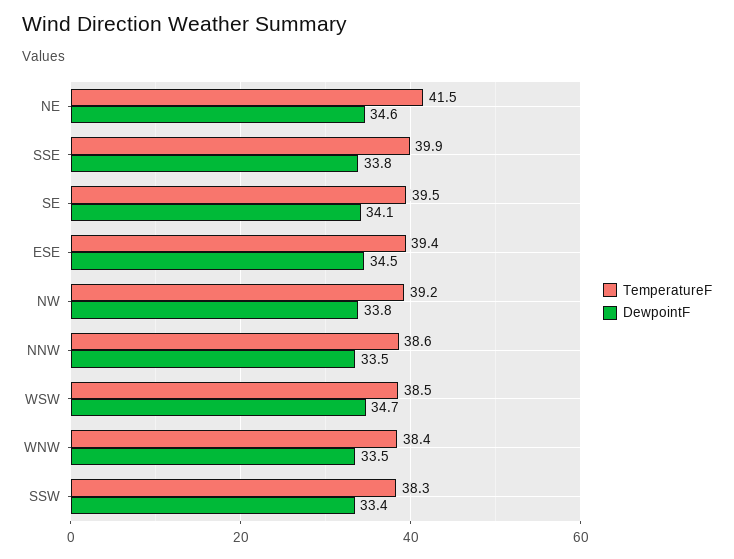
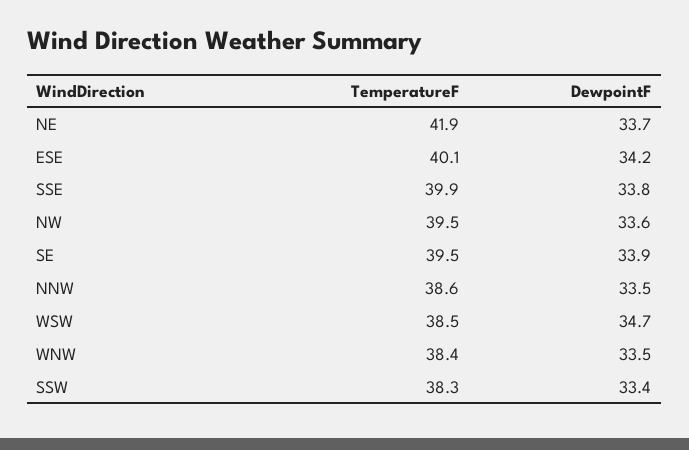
  {
    "TemperatureF": {
-     "NE": 41.5,
+     "NE": 41.9,
      "SSE": 39.9,
      "SE": 39.5,
-     "ESE": 39.4,
+     "ESE": 40.1,
-     "NW": 39.2,
+     "NW": 39.5,
      "NNW": 38.6,
      "WSW": 38.5,
      "WNW": 38.4,
      "SSW": 38.3
    },
    "DewpointF": {
-     "NE": 34.6,
+     "NE": 33.7,
      "SSE": 33.8,
-     "SE": 34.1,
+     "SE": 33.9,
-     "ESE": 34.5,
+     "ESE": 34.2,
-     "NW": 33.8,
+     "NW": 33.6,
      "NNW": 33.5,
      "WSW": 34.7,
      "WNW": 33.5,
      "SSW": 33.4
    }
  }

